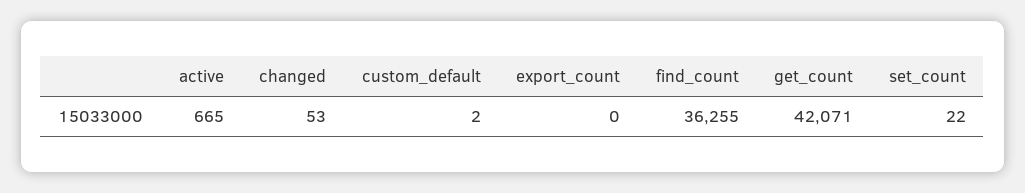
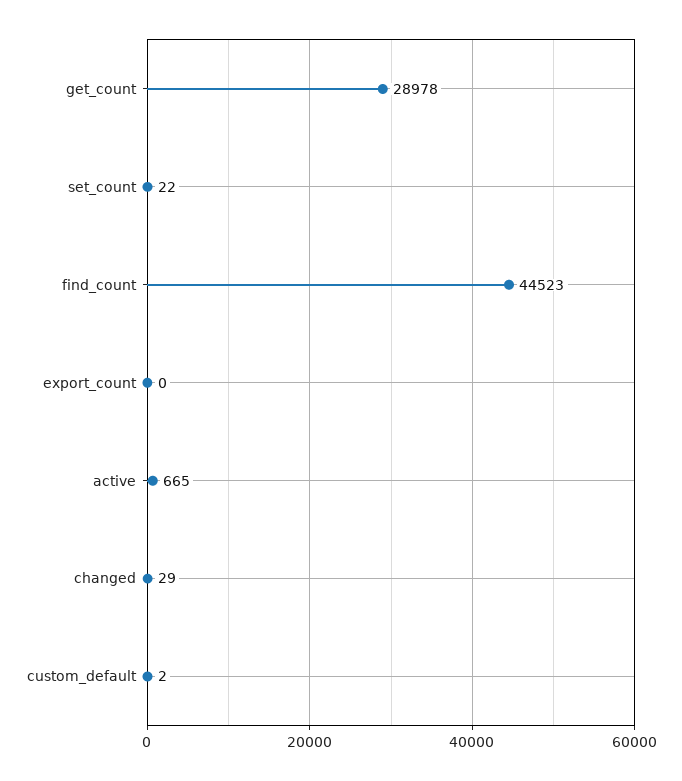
  {
    "active": 665,
-   "changed": 53,
+   "changed": 29,
    "custom_default": 2,
    "export_count": 0,
-   "find_count": 36255,
+   "find_count": 44523,
-   "get_count": 42071,
+   "get_count": 28978,
    "set_count": 22
  }

